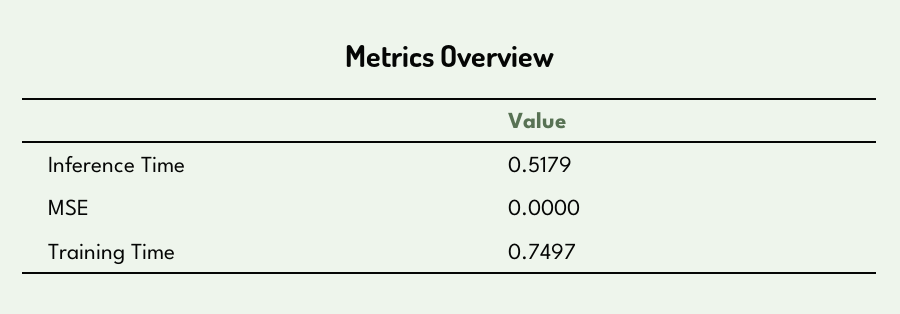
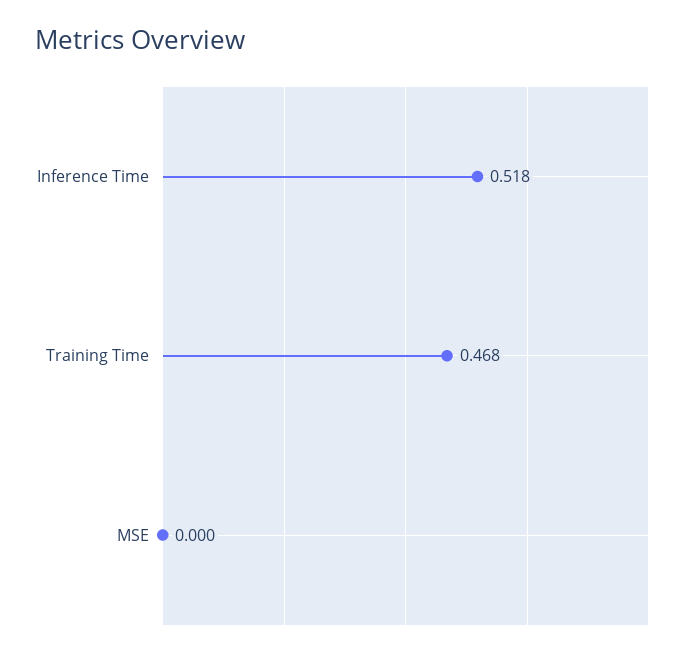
  {
    "Inference Time": 0.5179,
    "MSE": 0,
-   "Training Time": 0.7497
+   "Training Time": 0.468
  }

